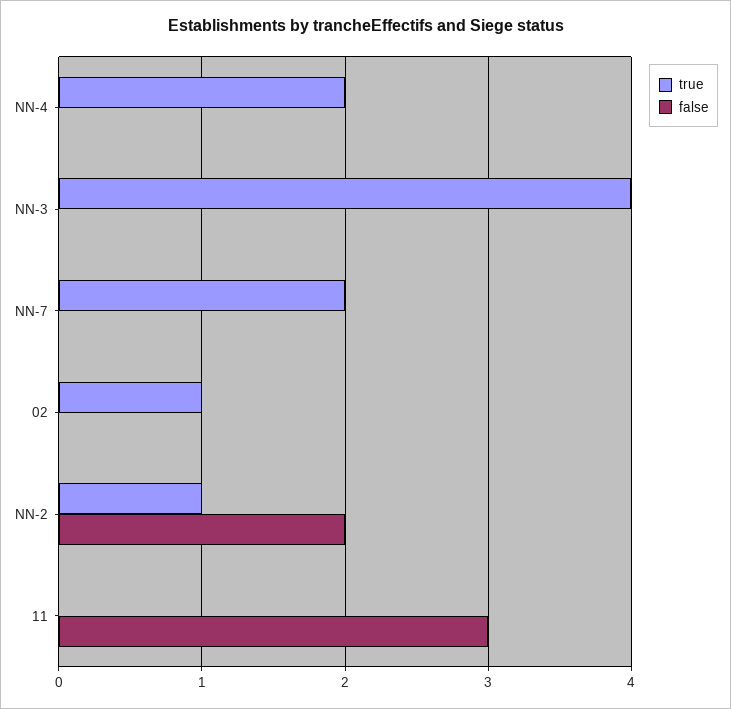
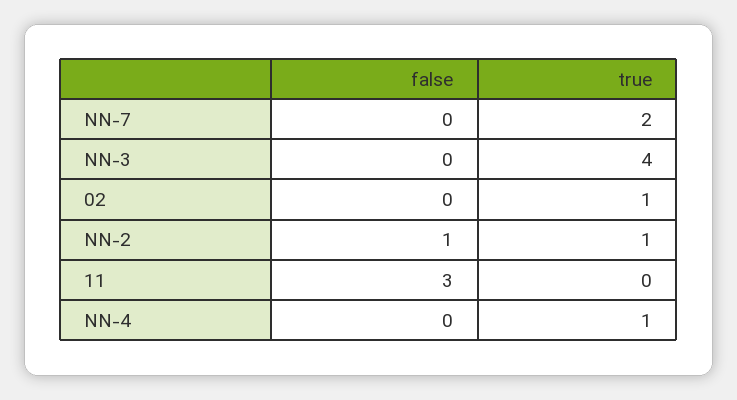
  {
    "true": {
-     "NN-4": 2,
+     "NN-4": 1,
      "NN-3": 4,
      "NN-7": 2,
      "02": 1,
      "NN-2": 1,
      "11": 0
    },
    "false": {
      "NN-4": 0,
      "NN-3": 0,
      "NN-7": 0,
      "02": 0,
-     "NN-2": 2,
+     "NN-2": 1,
      "11": 3
    }
  }

